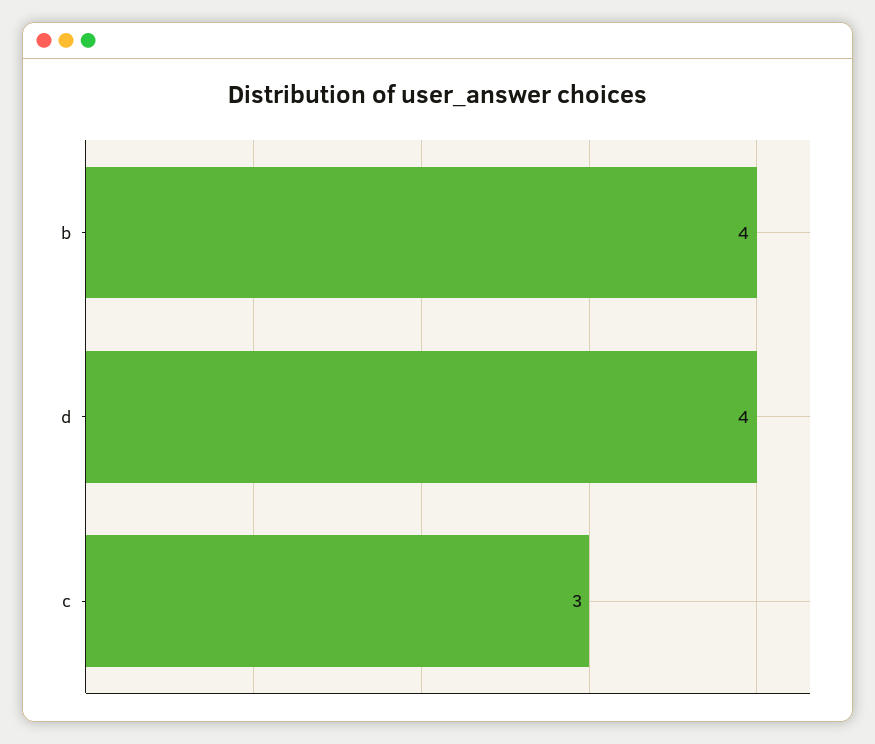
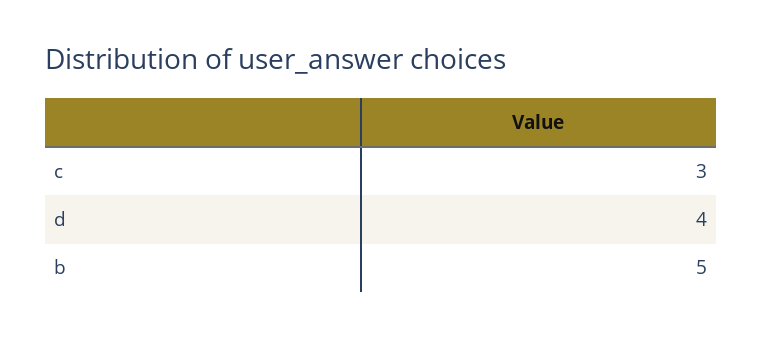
  {
-   "b": 4,
+   "b": 5,
    "d": 4,
    "c": 3
  }

